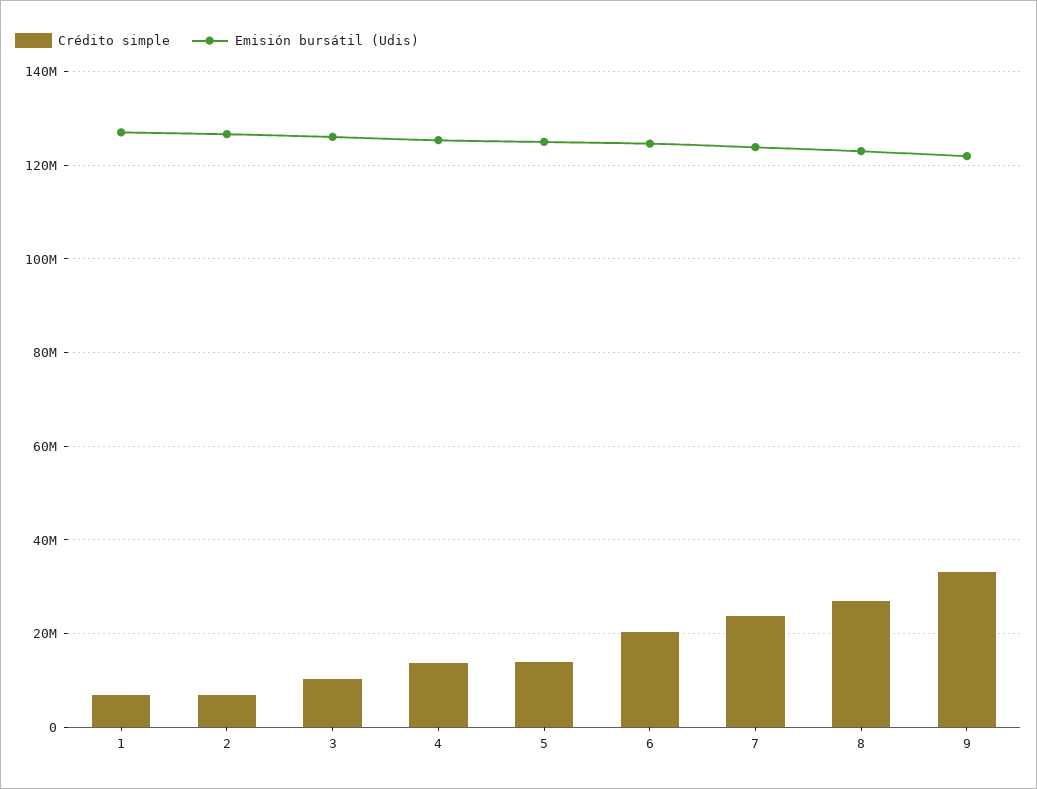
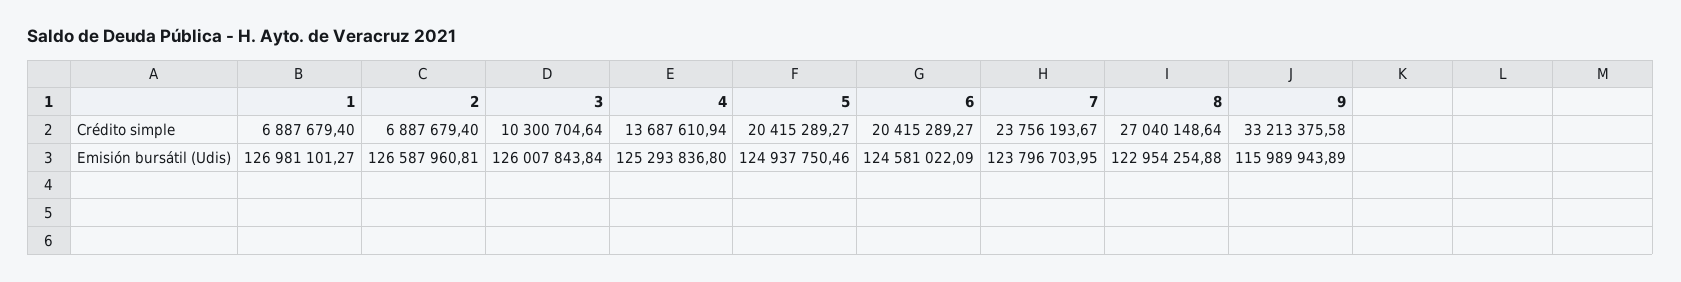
  {
    "Crédito simple": {
      "1": 6887679.4,
      "2": 6887679.4,
      "3": 10300704.64,
      "4": 13687610.94,
-     "5": 14000000,
+     "5": 20415289.27,
      "6": 20415289.27,
      "7": 23756193.67,
      "8": 27040148.64,
      "9": 33213375.58
    },
    "Emisión bursátil (Udis)": {
      "1": 126981101.27,
      "2": 126587960.81,
      "3": 126007843.84,
      "4": 125293836.8,
      "5": 124937750.46,
      "6": 124581022.09,
      "7": 123796703.95,
      "8": 122954254.88,
-     "9": 122000000
+     "9": 115989943.89
    }
  }

